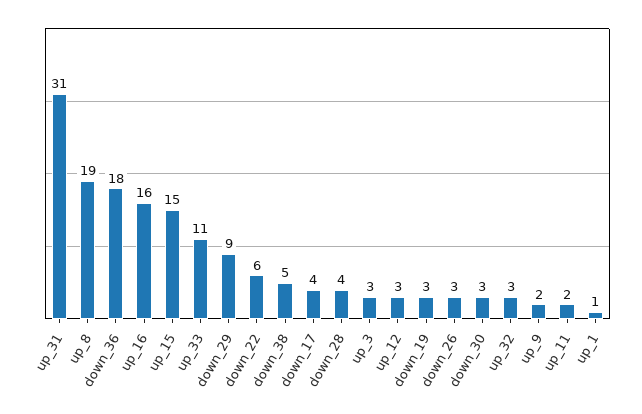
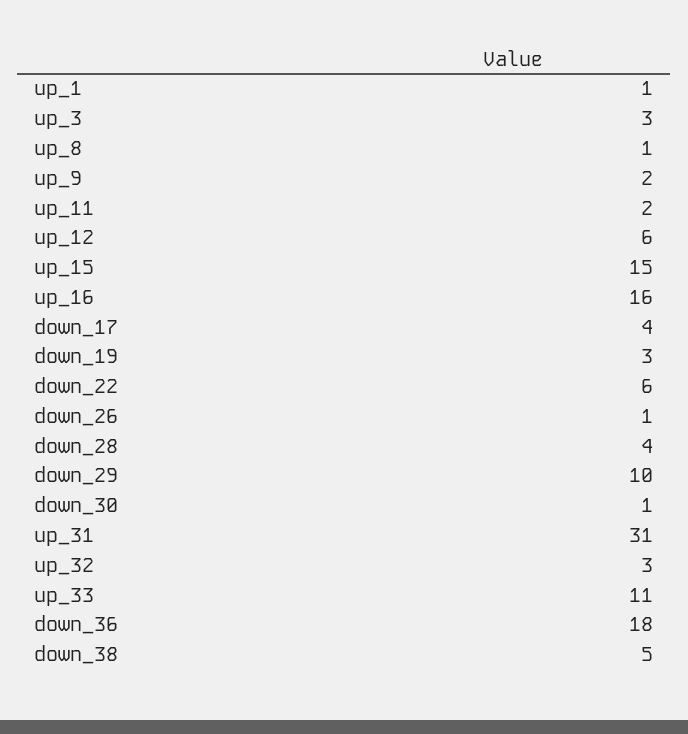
  {
    "up_31": 31,
-   "up_8": 19,
+   "up_8": 1,
    "down_36": 18,
    "up_16": 16,
    "up_15": 15,
    "up_33": 11,
-   "down_29": 9,
+   "down_29": 10,
    "down_22": 6,
    "down_38": 5,
    "down_17": 4,
    "down_28": 4,
    "up_3": 3,
-   "up_12": 3,
+   "up_12": 6,
    "down_19": 3,
-   "down_26": 3,
+   "down_26": 1,
-   "down_30": 3,
+   "down_30": 1,
    "up_32": 3,
    "up_9": 2,
    "up_11": 2,
    "up_1": 1
  }

